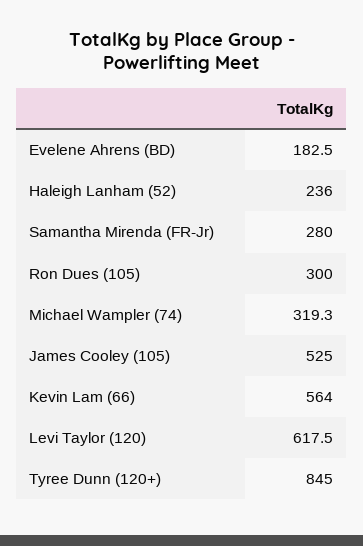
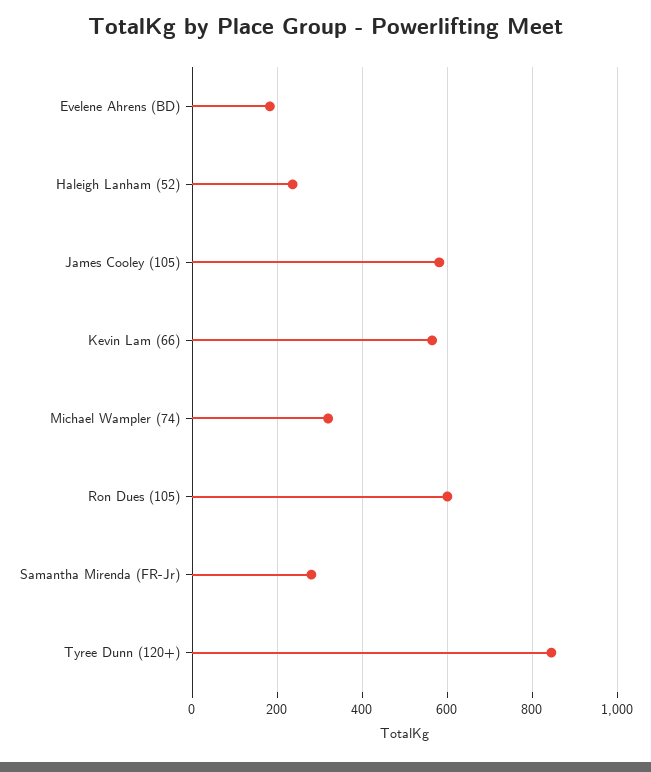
  {
    "Evelene Ahrens (BD)": 182.5,
    "Haleigh Lanham (52)": 236,
    "Samantha Mirenda (FR-Jr)": 280,
-   "Ron Dues (105)": 300,
+   "Ron Dues (105)": 600,
    "Michael Wampler (74)": 319.3,
-   "James Cooley (105)": 525,
+   "James Cooley (105)": 580,
    "Kevin Lam (66)": 564,
-   "Levi Taylor (120)": 617.5,
    "Tyree Dunn (120+)": 845
  }

